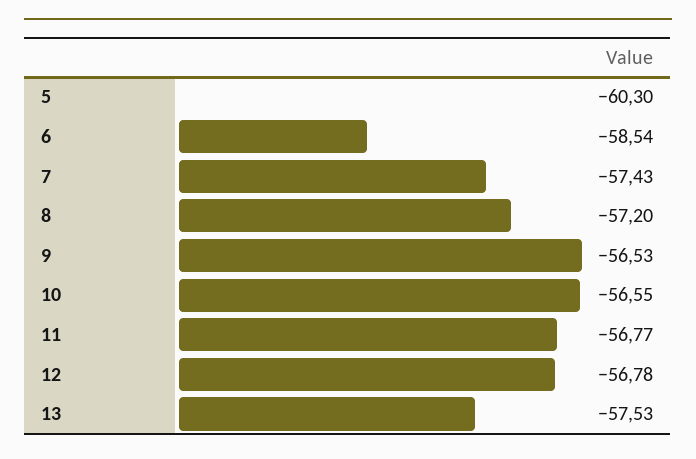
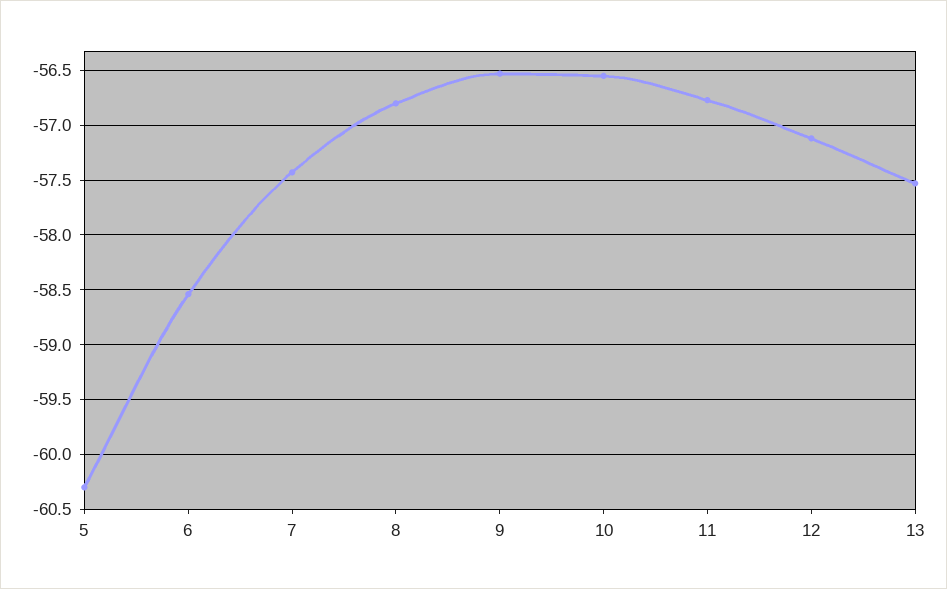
  {
    "5": -60.3,
    "6": -58.54,
    "7": -57.43,
-   "8": -57.2,
+   "8": -56.8,
    "9": -56.53,
    "10": -56.55,
    "11": -56.77,
-   "12": -56.78,
+   "12": -57.1,
    "13": -57.53
  }

